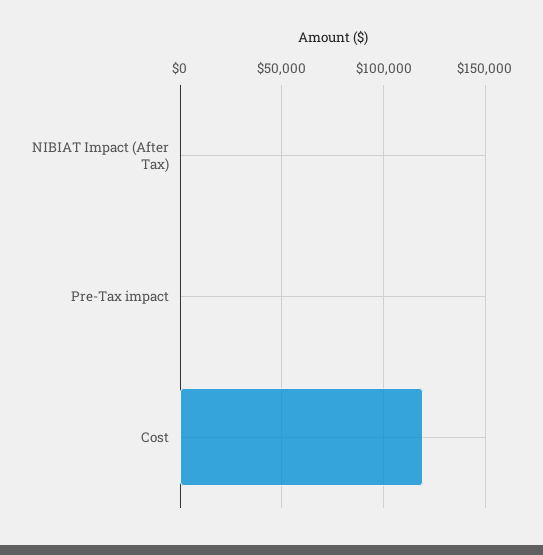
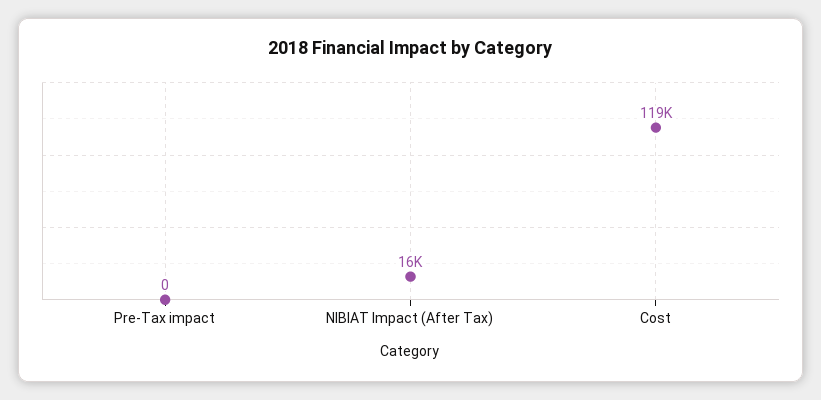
  {
-   "NIBIAT Impact (After Tax)": 0,
+   "NIBIAT Impact (After Tax)": 16000,
    "Pre-Tax impact": 0,
    "Cost": 119000
  }

